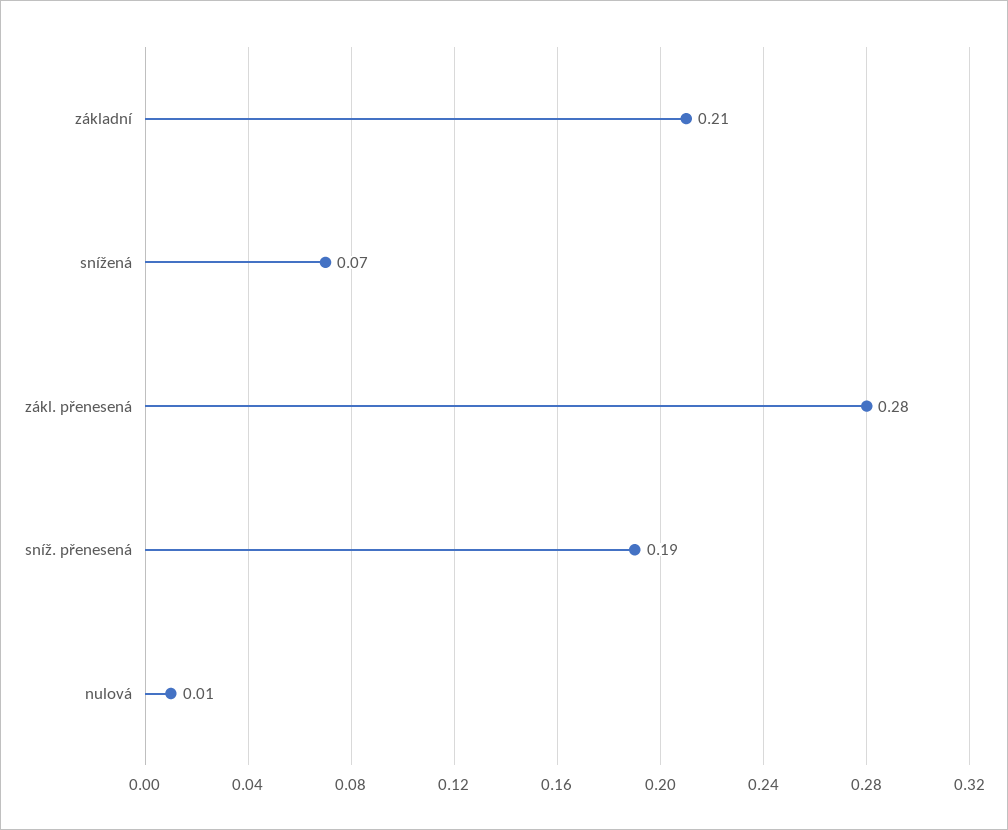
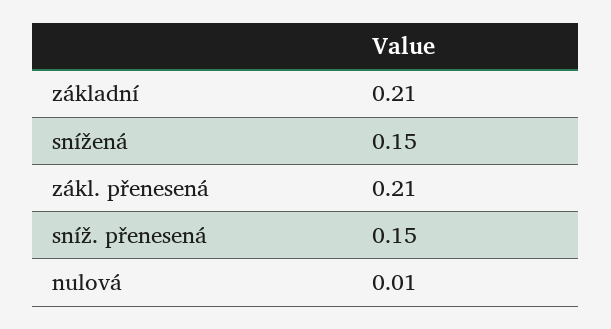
  {
    "základní": 0.21,
-   "snížená": 0.07,
+   "snížená": 0.15,
-   "zákl. přenesená": 0.28,
+   "zákl. přenesená": 0.21,
-   "sníž. přenesená": 0.19,
+   "sníž. přenesená": 0.15,
    "nulová": 0.01
  }

